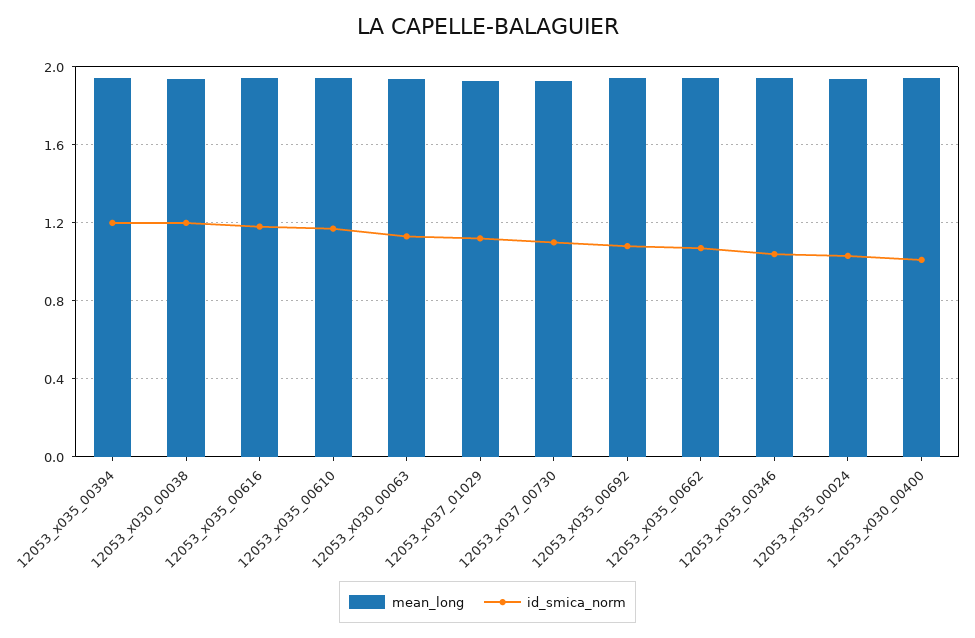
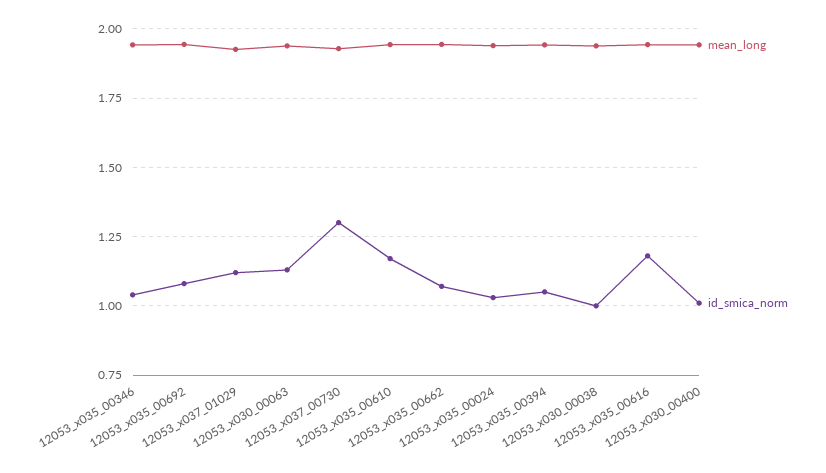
  {
    "mean_long": {
      "12053_x035_00394": 1.95,
      "12053_x030_00038": 1.95,
      "12053_x035_00616": 1.95,
      "12053_x035_00610": 1.95,
      "12053_x030_00063": 1.95,
      "12053_x037_01029": 1.925,
      "12053_x037_00730": 1.925,
      "12053_x035_00692": 1.95,
      "12053_x035_00662": 1.95,
      "12053_x035_00346": 1.95,
      "12053_x035_00024": 1.95,
      "12053_x030_00400": 1.95
    },
    "id_smica_norm": {
-     "12053_x035_00394": 1.2,
+     "12053_x035_00394": 1.05,
-     "12053_x030_00038": 1.2,
+     "12053_x030_00038": 1,
      "12053_x035_00616": 1.175,
      "12053_x035_00610": 1.175,
      "12053_x030_00063": 1.125,
      "12053_x037_01029": 1.125,
-     "12053_x037_00730": 1.1,
+     "12053_x037_00730": 1.3,
      "12053_x035_00692": 1.075,
      "12053_x035_00662": 1.075,
      "12053_x035_00346": 1.05,
      "12053_x035_00024": 1.025,
      "12053_x030_00400": 1
    }
  }

